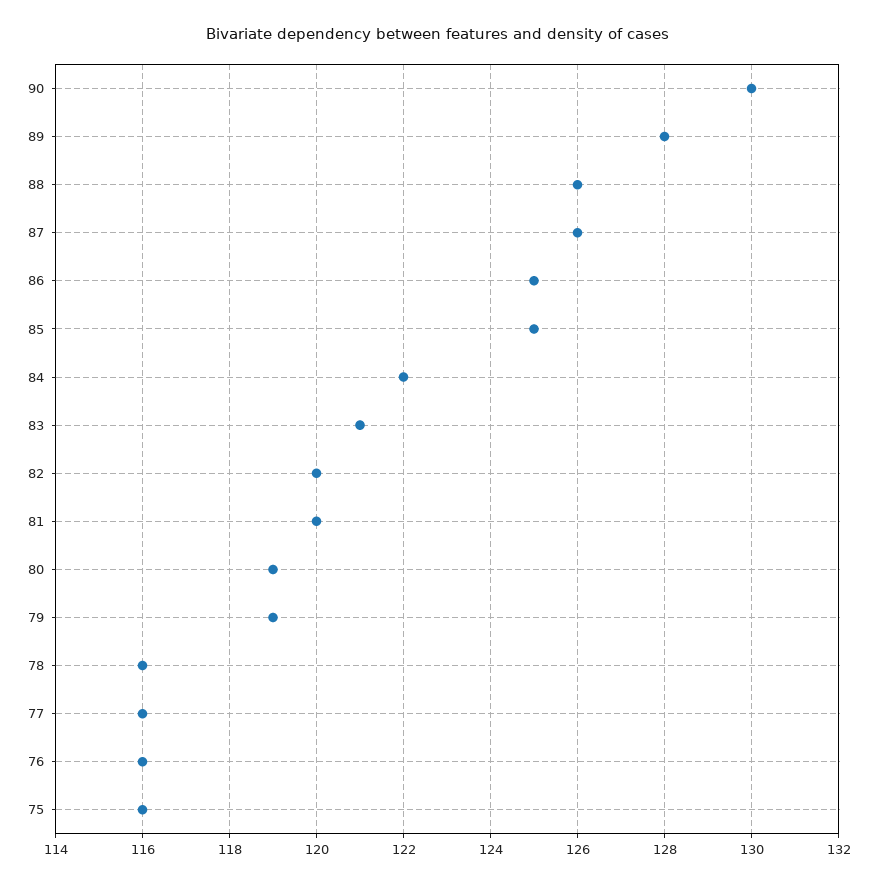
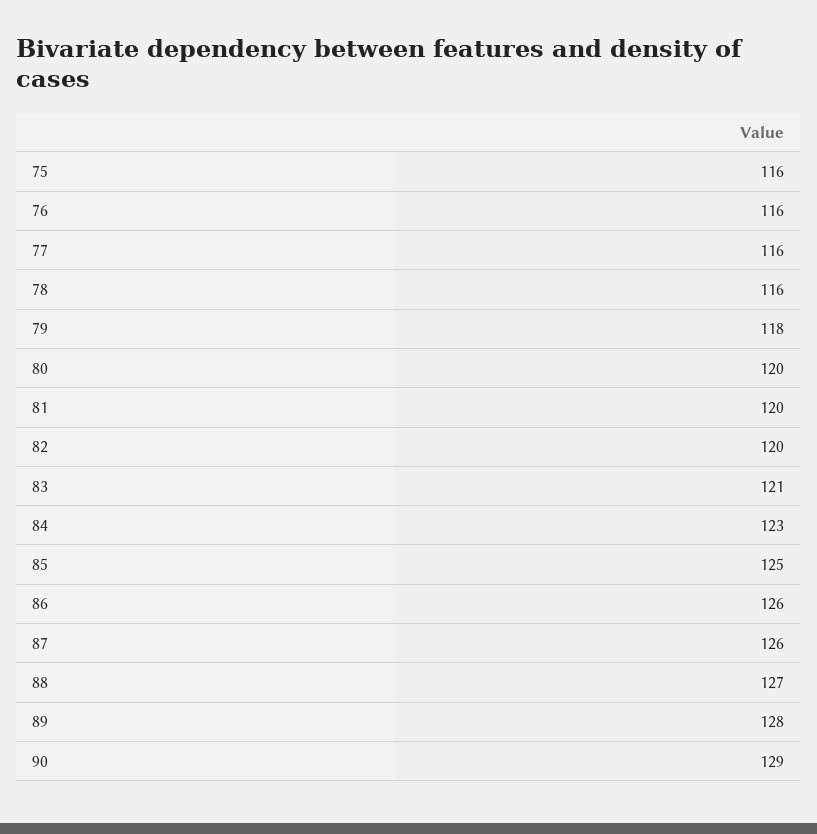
  {
-   "90": 130,
+   "90": 129,
    "89": 128,
-   "88": 126,
+   "88": 127,
    "87": 126,
-   "86": 125,
+   "86": 126,
    "85": 125,
-   "84": 122,
+   "84": 123,
    "83": 121,
    "82": 120,
    "81": 120,
-   "80": 119,
+   "80": 120,
-   "79": 119,
+   "79": 118,
    "78": 116,
    "77": 116,
    "76": 116,
    "75": 116
  }

